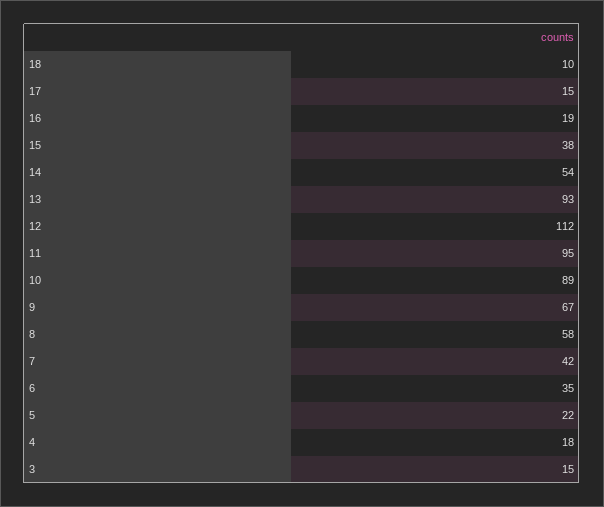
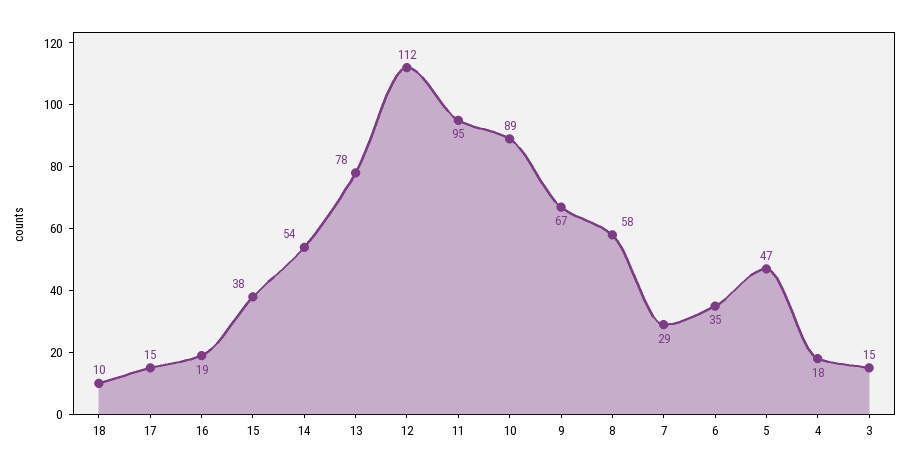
  {
    "18": 10,
    "17": 15,
    "16": 19,
    "15": 38,
    "14": 54,
-   "13": 93,
+   "13": 78,
    "12": 112,
    "11": 95,
    "10": 89,
    "9": 67,
    "8": 58,
-   "7": 42,
+   "7": 29,
    "6": 35,
-   "5": 22,
+   "5": 47,
    "4": 18,
    "3": 15
  }

